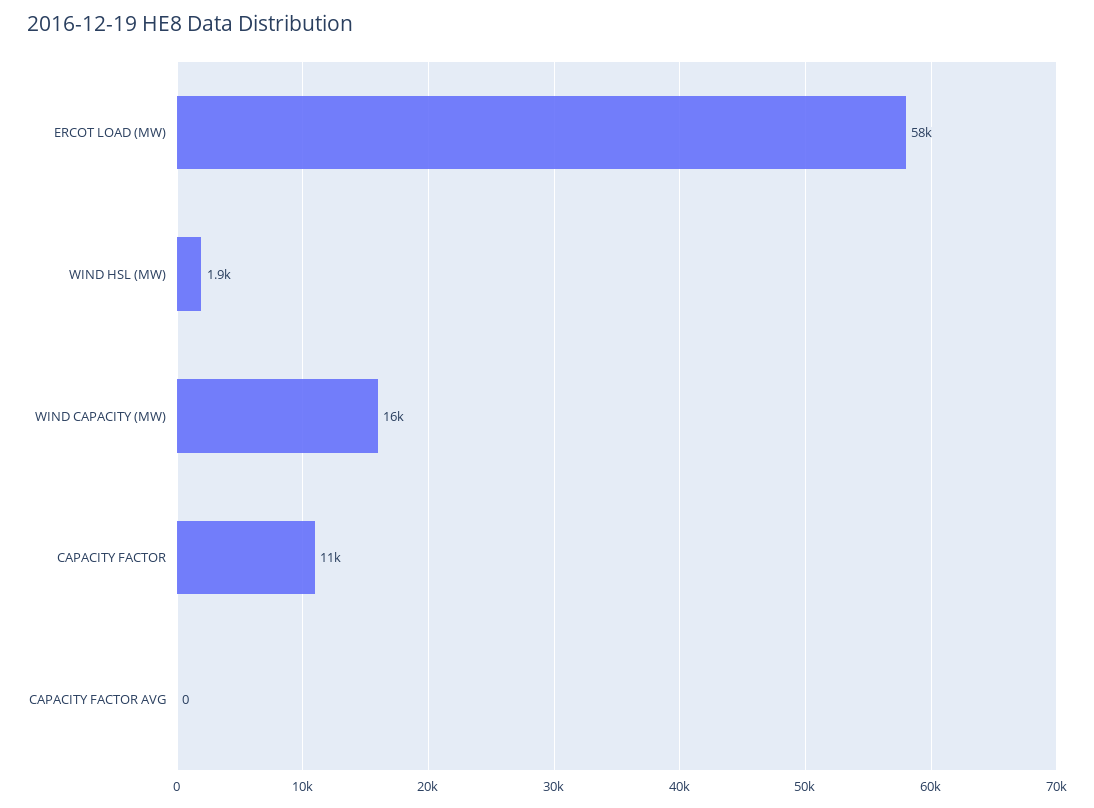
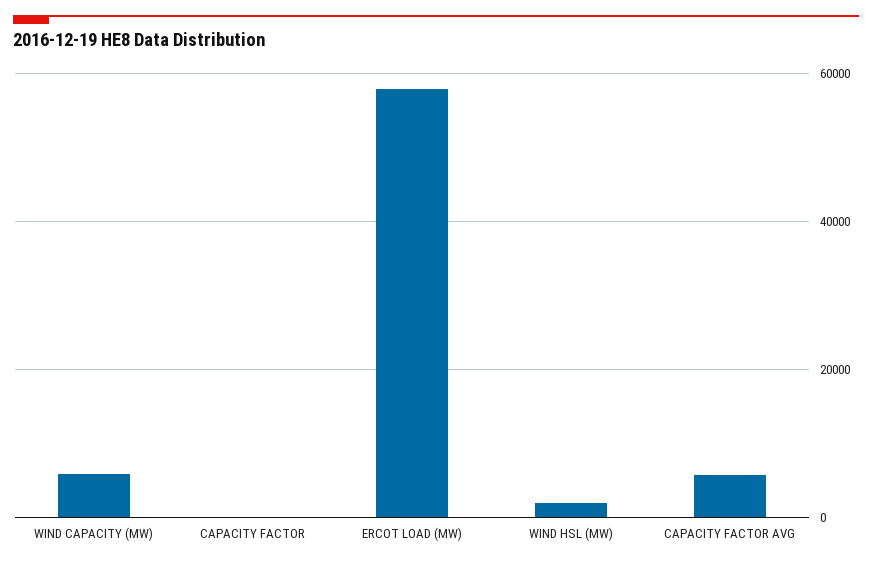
  {
    "ERCOT LOAD (MW)": 58000,
    "WIND HSL (MW)": 1900,
-   "WIND CAPACITY (MW)": 16000,
+   "WIND CAPACITY (MW)": 6000,
-   "CAPACITY FACTOR": 11000,
+   "CAPACITY FACTOR": 0,
-   "CAPACITY FACTOR AVG": 0
+   "CAPACITY FACTOR AVG": 6000
  }

